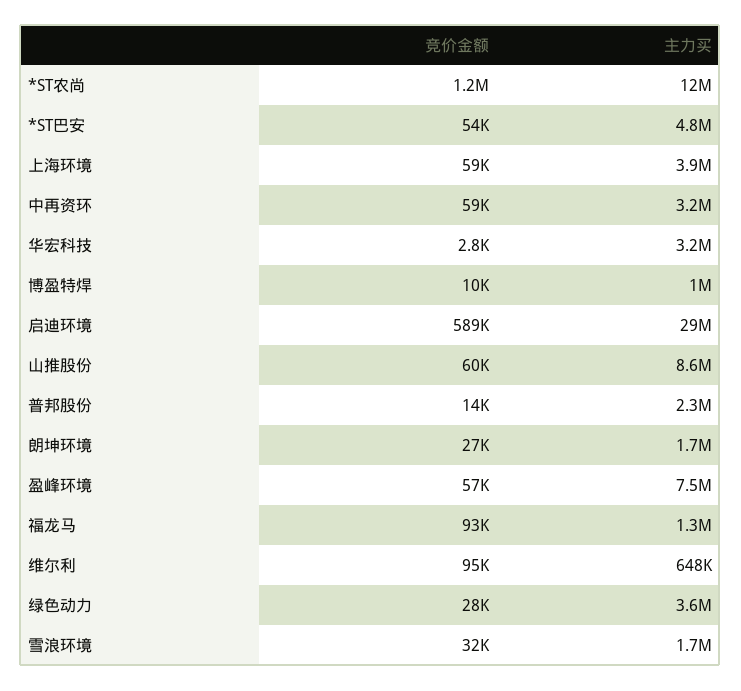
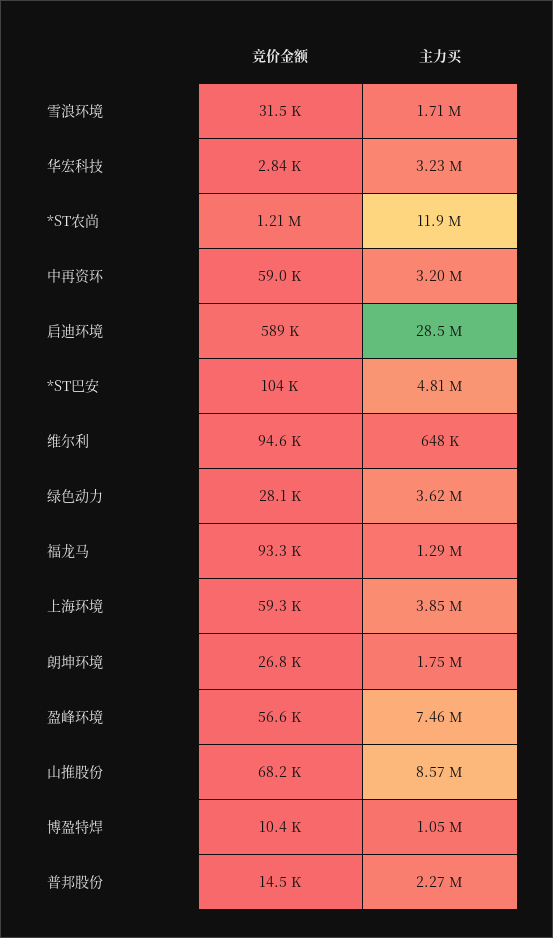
  {
    "竞价金额": {
      "*ST农尚": 1210000,
-     "*ST巴安": 54000,
+     "*ST巴安": 104000,
      "上海环境": 59300,
      "中再资环": 59000,
      "华宏科技": 2840,
      "博盈特焊": 10400,
      "启迪环境": 589000,
-     "山推股份": 60000,
+     "山推股份": 68200,
      "普邦股份": 14500,
      "朗坤环境": 26800,
      "盈峰环境": 56600,
      "福龙马": 93300,
      "维尔利": 94600,
      "绿色动力": 28100,
      "雪浪环境": 31500
    },
    "主力买": {
      "*ST农尚": 11900000,
      "*ST巴安": 4810000,
      "上海环境": 3850000,
      "中再资环": 3200000,
      "华宏科技": 3230000,
      "博盈特焊": 1050000,
      "启迪环境": 28500000,
      "山推股份": 8570000,
      "普邦股份": 2270000,
      "朗坤环境": 1750000,
      "盈峰环境": 7460000,
      "福龙马": 1290000,
      "维尔利": 648000,
      "绿色动力": 3620000,
      "雪浪环境": 1710000
    }
  }

